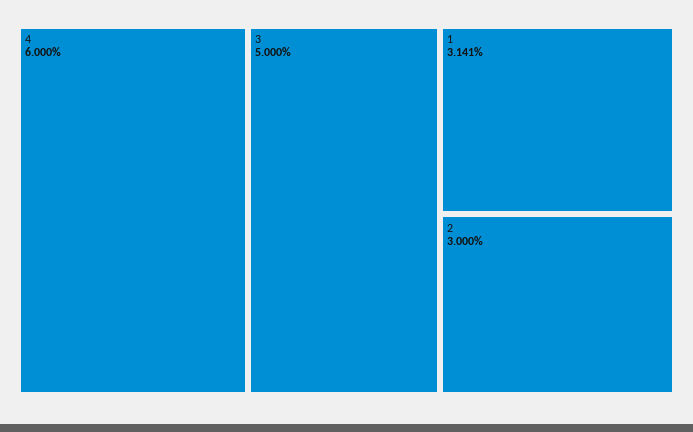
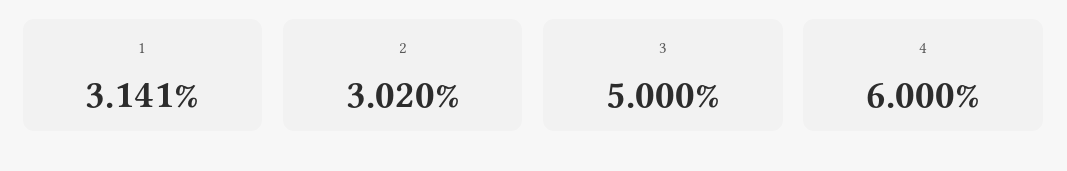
  {
    "4": 6,
    "3": 5,
    "1": 3.141,
-   "2": 3
+   "2": 3.02
  }

